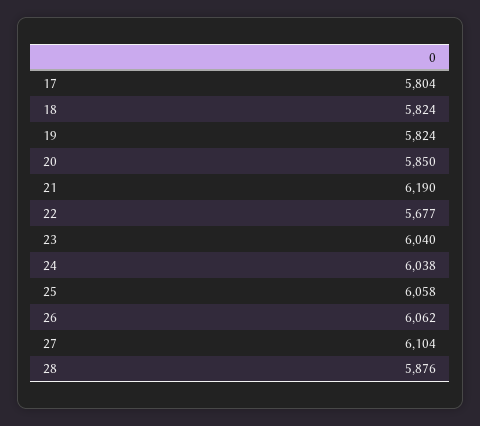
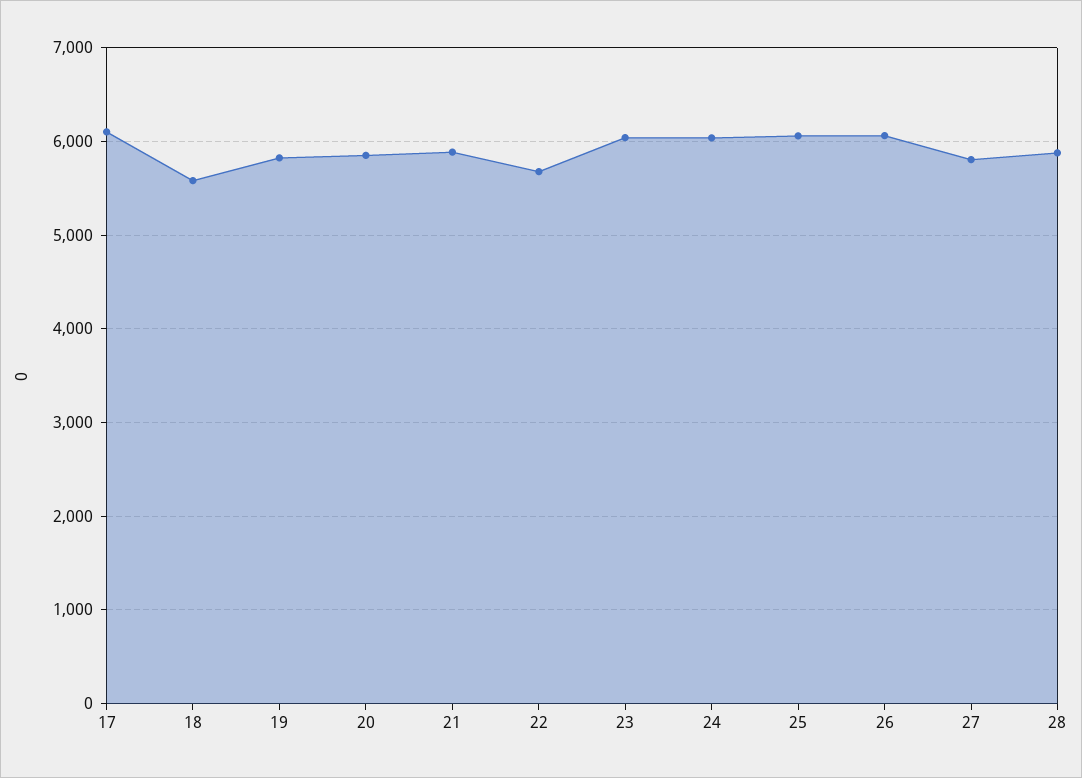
  {
-   "17": 5804,
+   "17": 6100,
-   "18": 5824,
+   "18": 5600,
    "19": 5824,
    "20": 5850,
-   "21": 6190,
+   "21": 5900,
    "22": 5677,
    "23": 6040,
    "24": 6038,
    "25": 6058,
    "26": 6062,
-   "27": 6104,
+   "27": 5800,
    "28": 5876
  }

